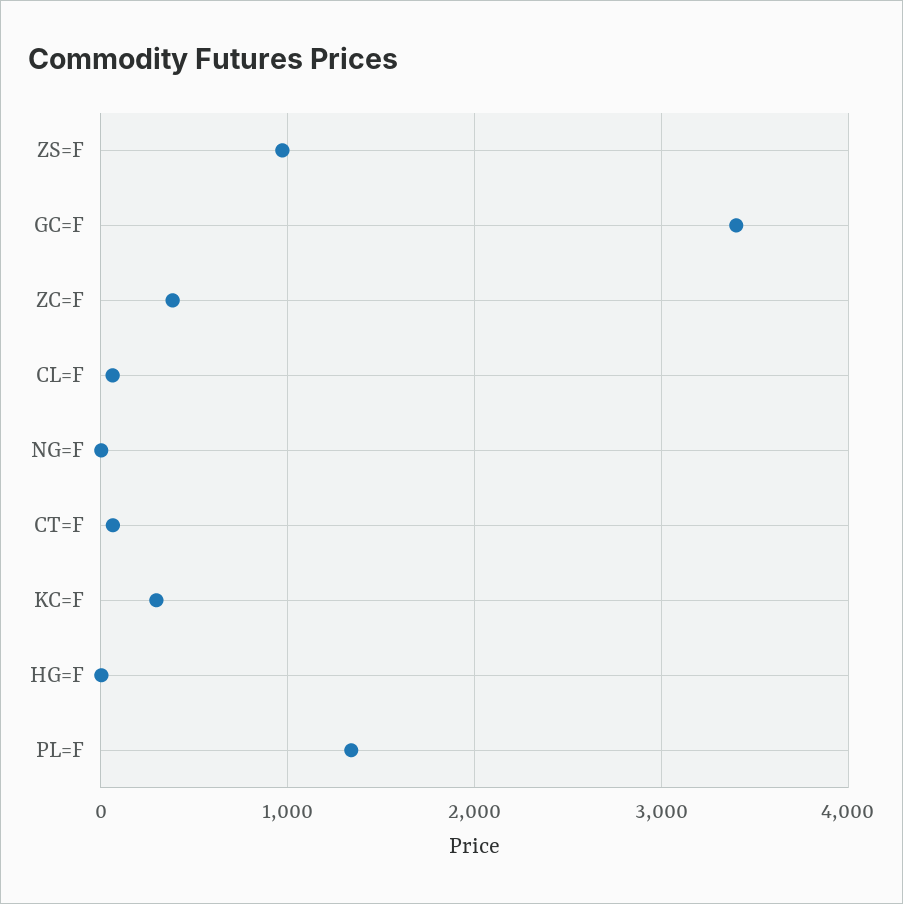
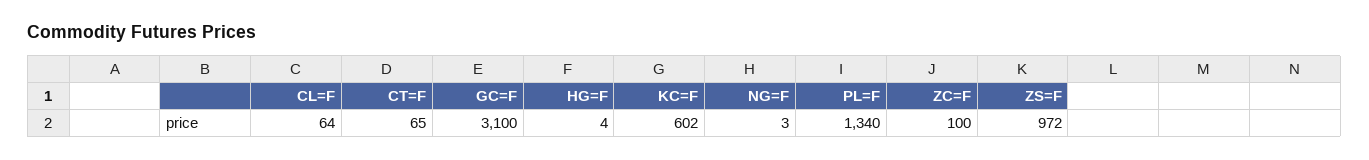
  {
    "ZS=F": 972,
-   "GC=F": 3400,
+   "GC=F": 3100,
-   "ZC=F": 400,
+   "ZC=F": 100,
    "CL=F": 64,
    "NG=F": 3,
    "CT=F": 65,
-   "KC=F": 300,
+   "KC=F": 602,
    "HG=F": 4,
    "PL=F": 1340
  }

